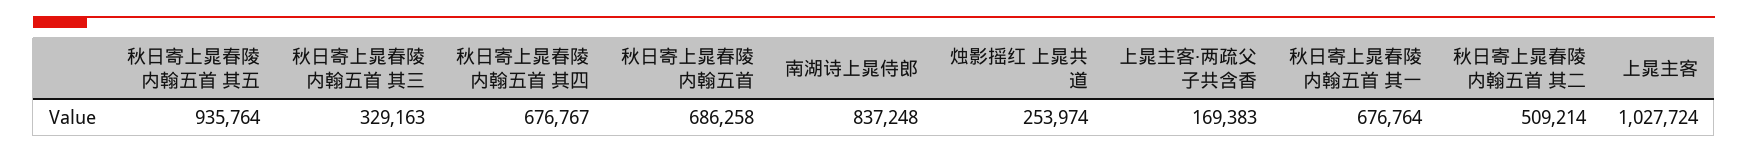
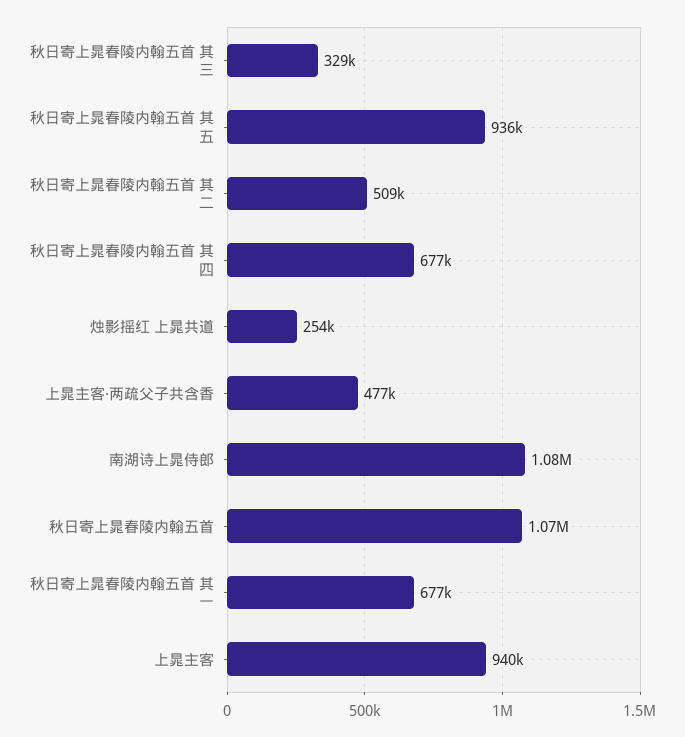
  {
    "秋日寄上晁春陵内翰五首 其五": 935764,
    "秋日寄上晁春陵内翰五首 其三": 329163,
    "秋日寄上晁春陵内翰五首 其四": 676767,
-   "秋日寄上晁春陵内翰五首": 686258,
+   "秋日寄上晁春陵内翰五首": 1070000,
-   "南湖诗上晁侍郎": 837248,
+   "南湖诗上晁侍郎": 1080000,
    "烛影摇红 上晁共道": 253974,
-   "上晁主客·两疏父子共含香": 169383,
+   "上晁主客·两疏父子共含香": 477000,
    "秋日寄上晁春陵内翰五首 其一": 676764,
    "秋日寄上晁春陵内翰五首 其二": 509214,
-   "上晁主客": 1027724
+   "上晁主客": 940000
  }

